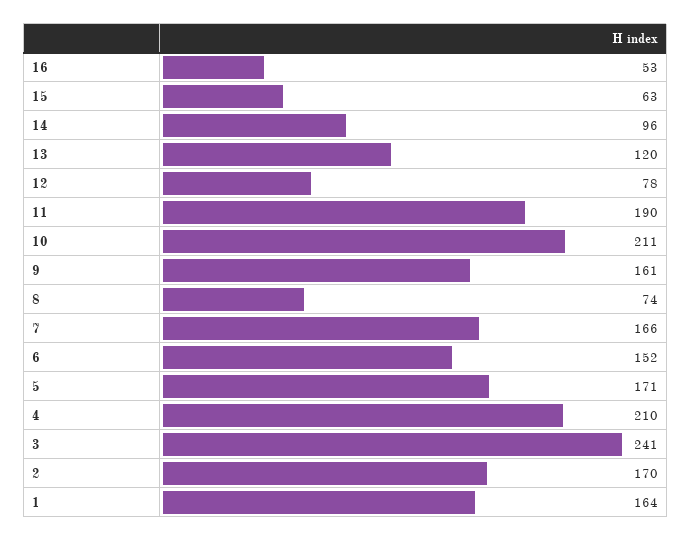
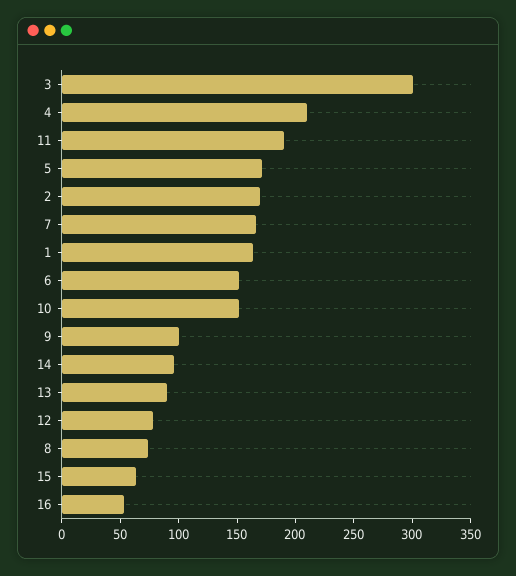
  {
    "16": 53,
    "15": 63,
    "14": 96,
-   "13": 120,
+   "13": 90,
    "12": 78,
    "11": 190,
-   "10": 211,
+   "10": 150,
-   "9": 161,
+   "9": 100,
    "8": 74,
    "7": 166,
    "6": 152,
    "5": 171,
    "4": 210,
-   "3": 241,
+   "3": 300,
    "2": 170,
    "1": 164
  }

